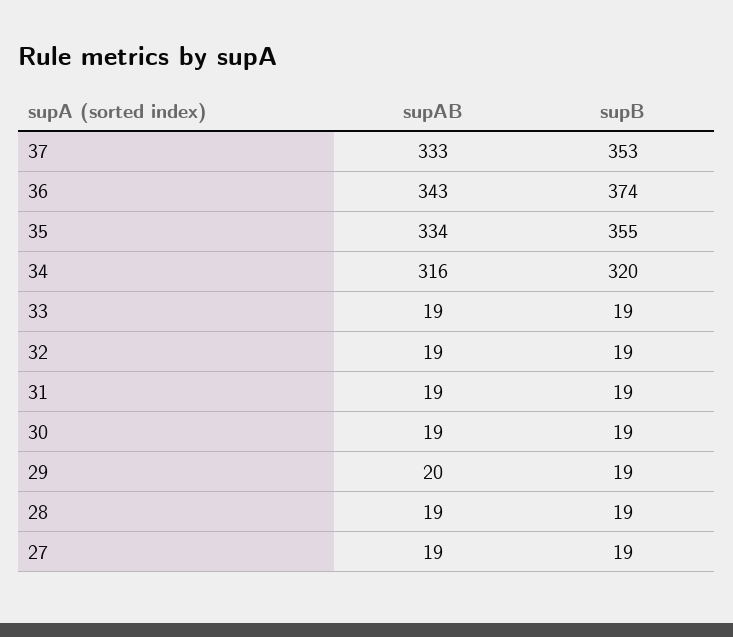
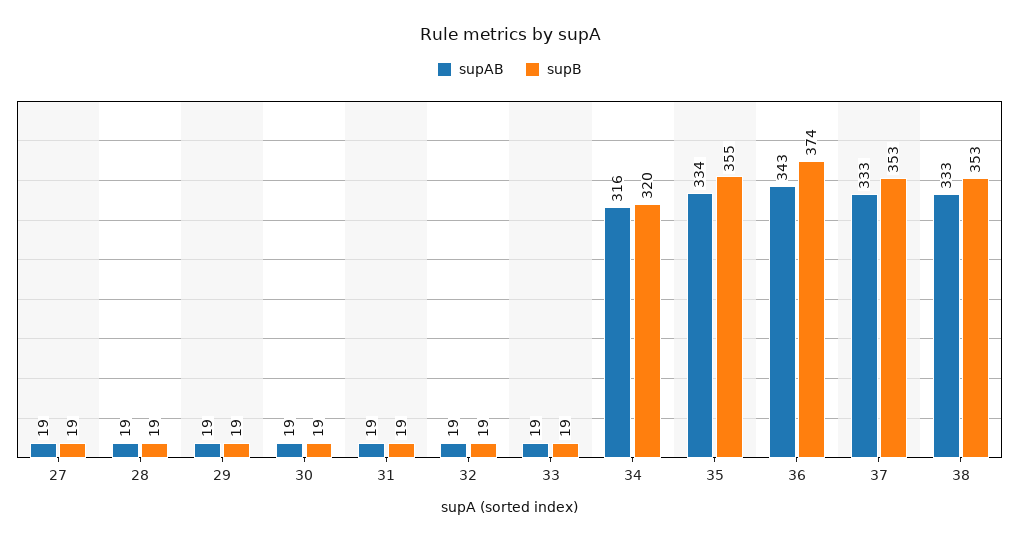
  {
    "supAB": {
      "37": 333,
      "36": 343,
      "35": 334,
      "34": 316,
      "33": 19,
      "32": 19,
      "31": 19,
      "30": 19,
-     "29": 20,
+     "29": 19,
      "28": 19,
-     "27": 19
+     "27": 19,
+     "38": 333
    },
    "supB": {
      "37": 353,
      "36": 374,
      "35": 355,
      "34": 320,
      "33": 19,
      "32": 19,
      "31": 19,
      "30": 19,
      "29": 19,
      "28": 19,
-     "27": 19
+     "27": 19,
+     "38": 353
    }
  }

